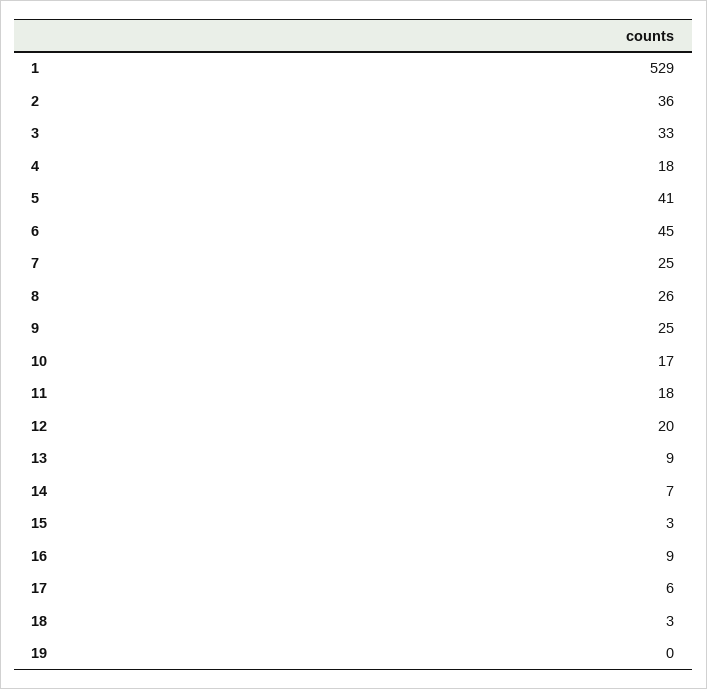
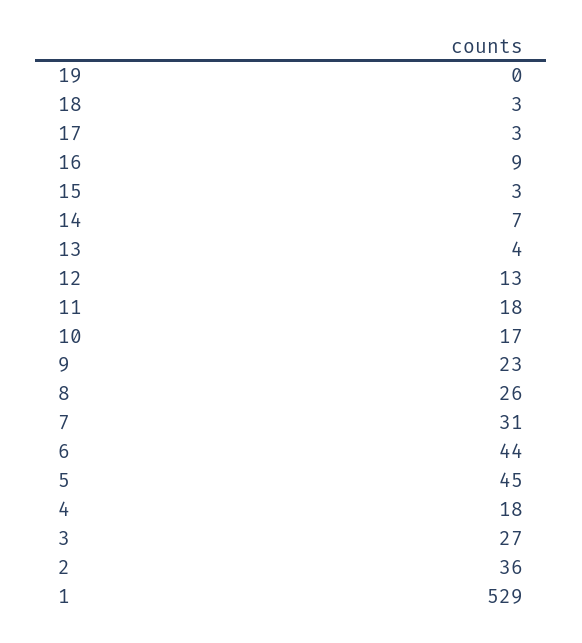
  {
    "1": 529,
    "2": 36,
-   "3": 33,
+   "3": 27,
    "4": 18,
-   "5": 41,
+   "5": 45,
-   "6": 45,
+   "6": 44,
-   "7": 25,
+   "7": 31,
    "8": 26,
-   "9": 25,
+   "9": 23,
    "10": 17,
    "11": 18,
-   "12": 20,
+   "12": 13,
-   "13": 9,
+   "13": 4,
    "14": 7,
    "15": 3,
    "16": 9,
-   "17": 6,
+   "17": 3,
    "18": 3,
    "19": 0
  }

